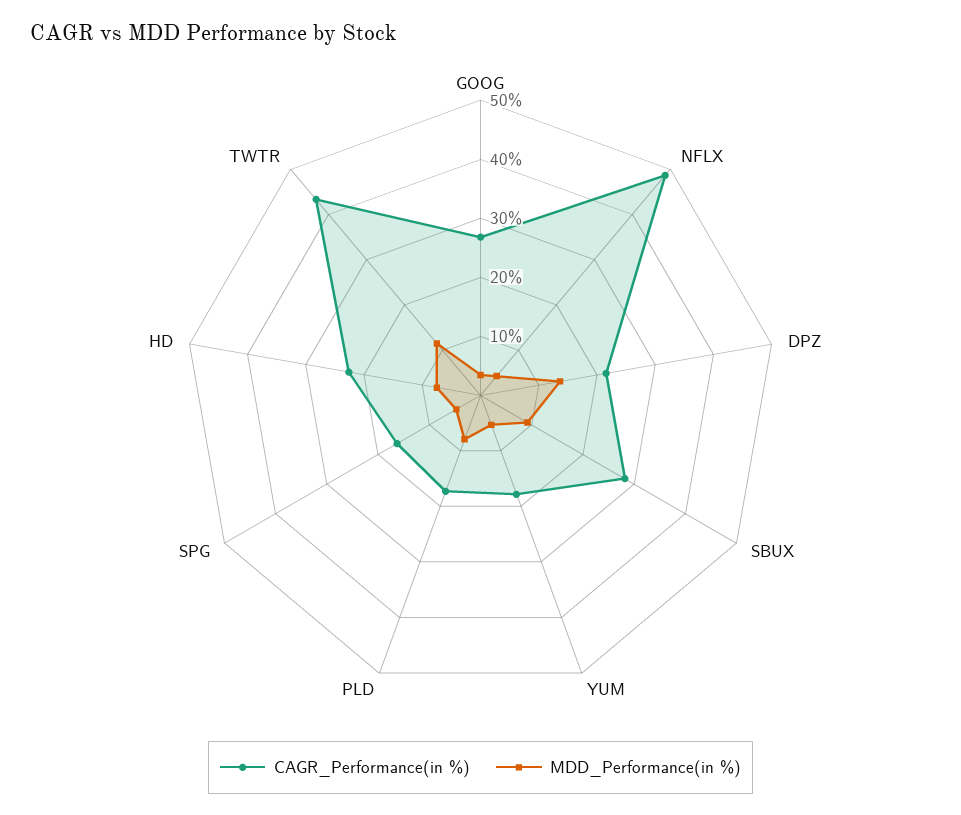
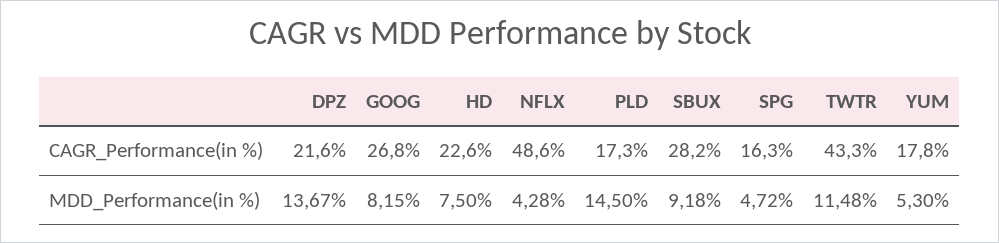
  {
    "CAGR_Performance(in %)": {
      "GOOG": 26.8,
      "NFLX": 48.6,
      "DPZ": 21.6,
      "SBUX": 28.2,
      "YUM": 17.8,
      "PLD": 17.3,
      "SPG": 16.3,
      "HD": 22.6,
      "TWTR": 43.3
    },
    "MDD_Performance(in %)": {
-     "GOOG": 4,
+     "GOOG": 8.15,
      "NFLX": 4.28,
      "DPZ": 13.67,
      "SBUX": 9.18,
      "YUM": 5.3,
-     "PLD": 8,
+     "PLD": 14.5,
      "SPG": 4.72,
      "HD": 7.5,
      "TWTR": 11.48
    }
  }

